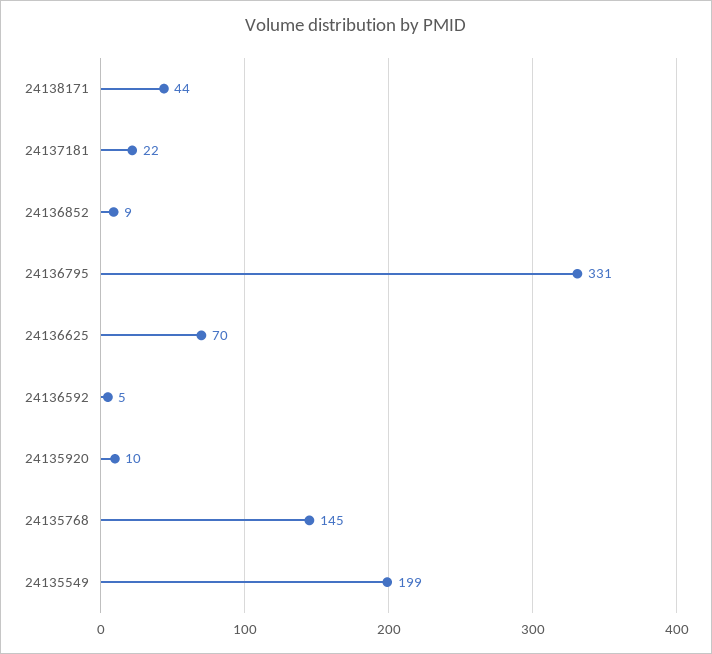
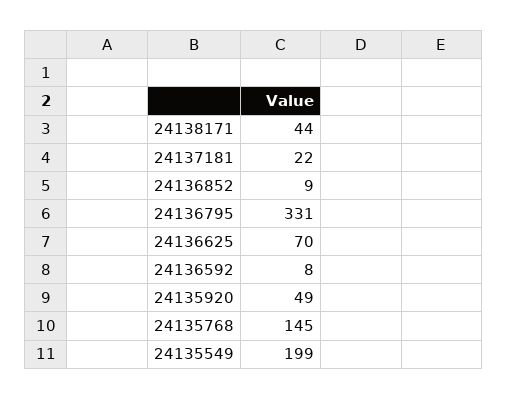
  {
    "24138171": 44,
    "24137181": 22,
    "24136852": 9,
    "24136795": 331,
    "24136625": 70,
-   "24136592": 5,
+   "24136592": 8,
-   "24135920": 10,
+   "24135920": 49,
    "24135768": 145,
    "24135549": 199
  }

